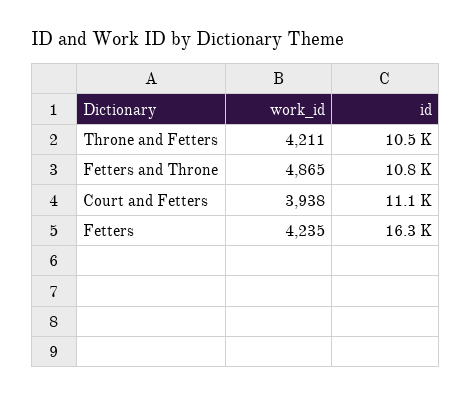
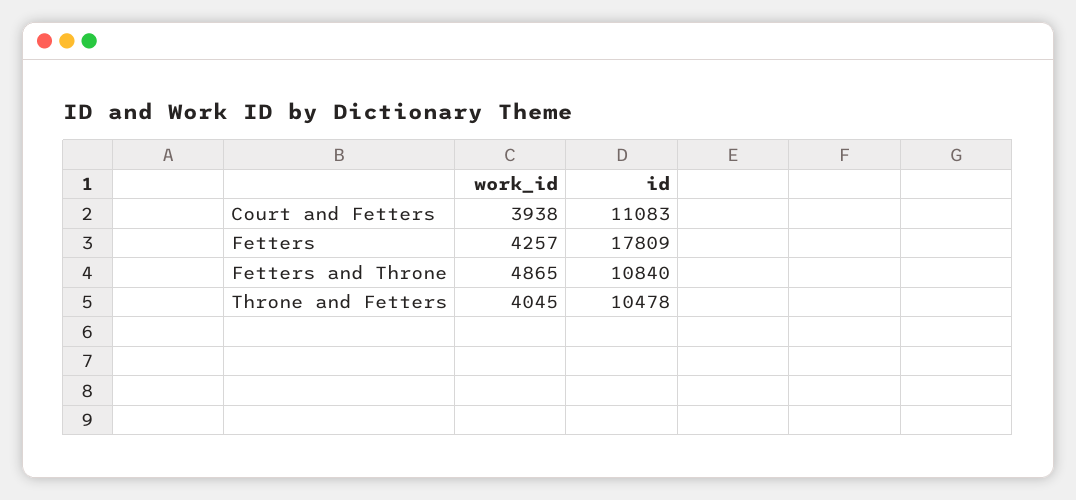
  {
    "work_id": {
-     "Throne and Fetters": 4211,
+     "Throne and Fetters": 4045,
      "Fetters and Throne": 4865,
      "Court and Fetters": 3938,
-     "Fetters": 4235
+     "Fetters": 4257
    },
    "id": {
      "Throne and Fetters": 10478,
      "Fetters and Throne": 10840,
      "Court and Fetters": 11083,
-     "Fetters": 16300
+     "Fetters": 17809
    }
  }

